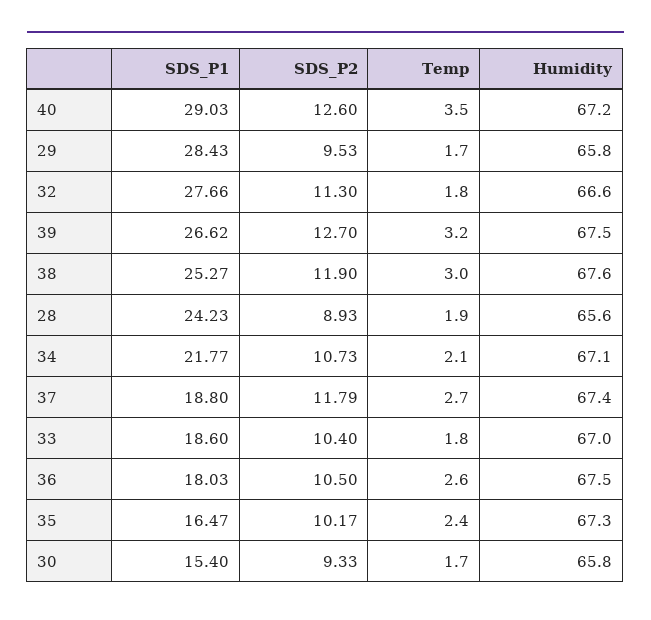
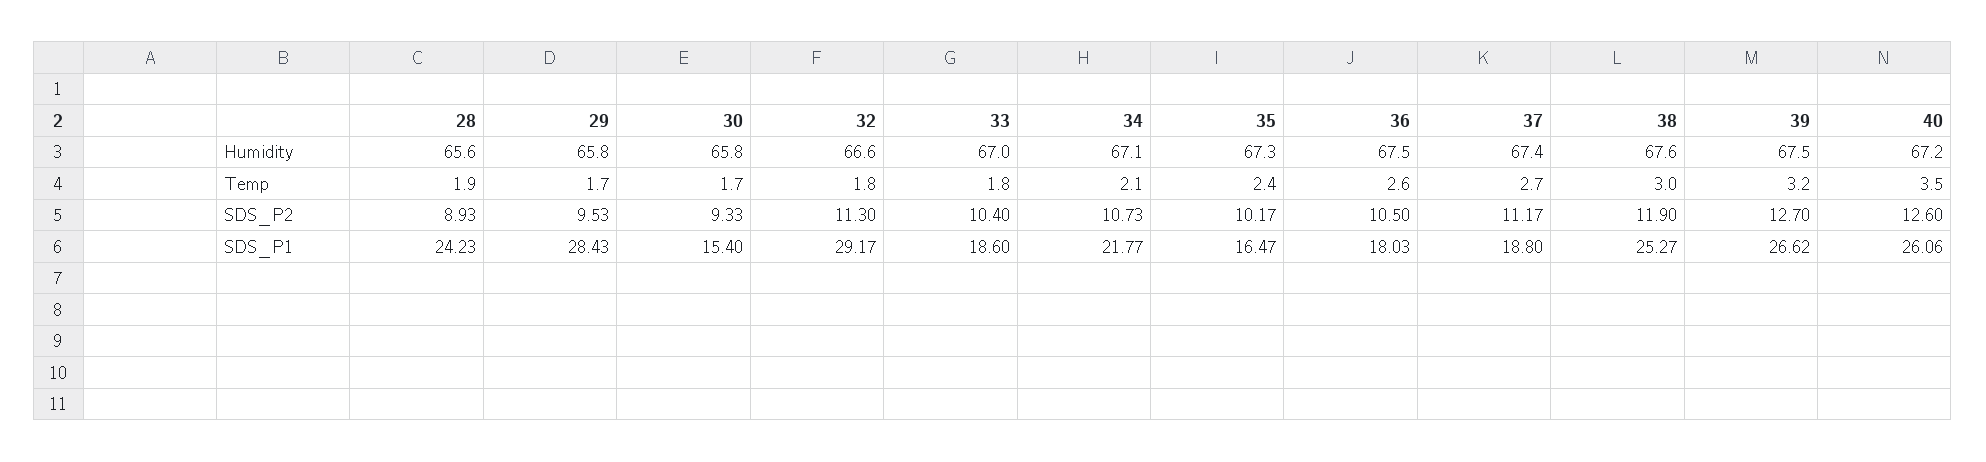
  {
    "SDS_P1": {
-     "40": 29.03,
+     "40": 26.06,
      "29": 28.43,
-     "32": 27.66,
+     "32": 29.17,
      "39": 26.62,
      "38": 25.27,
      "28": 24.23,
      "34": 21.77,
      "37": 18.8,
      "33": 18.6,
      "36": 18.03,
      "35": 16.47,
      "30": 15.4
    },
    "SDS_P2": {
      "40": 12.6,
      "29": 9.53,
      "32": 11.3,
      "39": 12.7,
      "38": 11.9,
      "28": 8.93,
      "34": 10.73,
-     "37": 11.79,
+     "37": 11.17,
      "33": 10.4,
      "36": 10.5,
      "35": 10.17,
      "30": 9.33
    },
    "Temp": {
      "40": 3.5,
      "29": 1.7,
      "32": 1.8,
      "39": 3.2,
      "38": 3,
      "28": 1.9,
      "34": 2.1,
      "37": 2.7,
      "33": 1.8,
      "36": 2.6,
      "35": 2.4,
      "30": 1.7
    },
    "Humidity": {
      "40": 67.2,
      "29": 65.8,
      "32": 66.6,
      "39": 67.5,
      "38": 67.6,
      "28": 65.6,
      "34": 67.1,
      "37": 67.4,
      "33": 67,
      "36": 67.5,
      "35": 67.3,
      "30": 65.8
    }
  }

